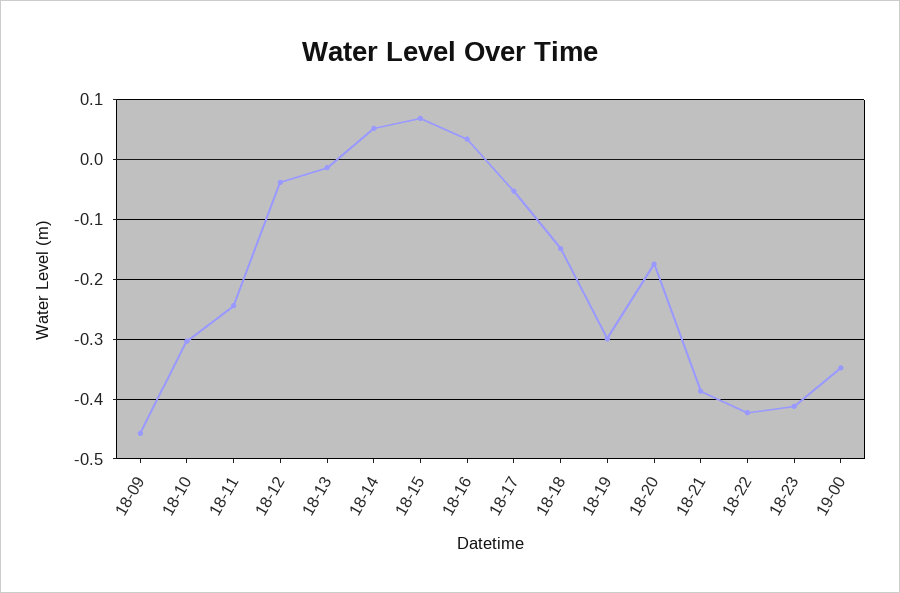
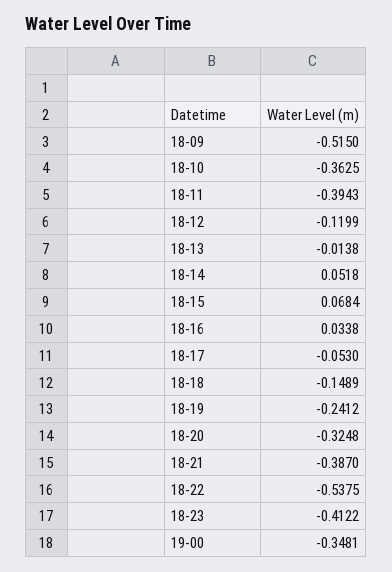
  {
-   "18-09": -0.46,
+   "18-09": -0.515,
-   "18-10": -0.3,
+   "18-10": -0.3625,
-   "18-11": -0.24,
+   "18-11": -0.3943,
-   "18-12": -0.04,
+   "18-12": -0.1199,
    "18-13": -0.0138,
    "18-14": 0.0518,
    "18-15": 0.0684,
    "18-16": 0.0338,
    "18-17": -0.053,
    "18-18": -0.1489,
-   "18-19": -0.3,
+   "18-19": -0.2412,
-   "18-20": -0.18,
+   "18-20": -0.3248,
    "18-21": -0.387,
-   "18-22": -0.42,
+   "18-22": -0.5375,
    "18-23": -0.4122,
    "19-00": -0.3481
  }

